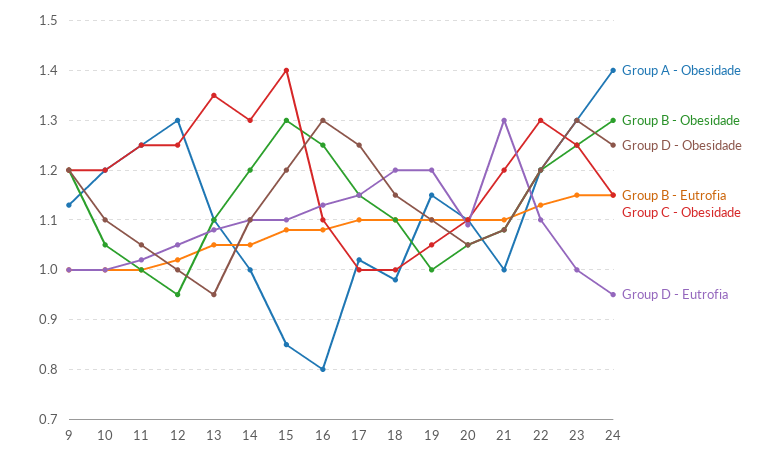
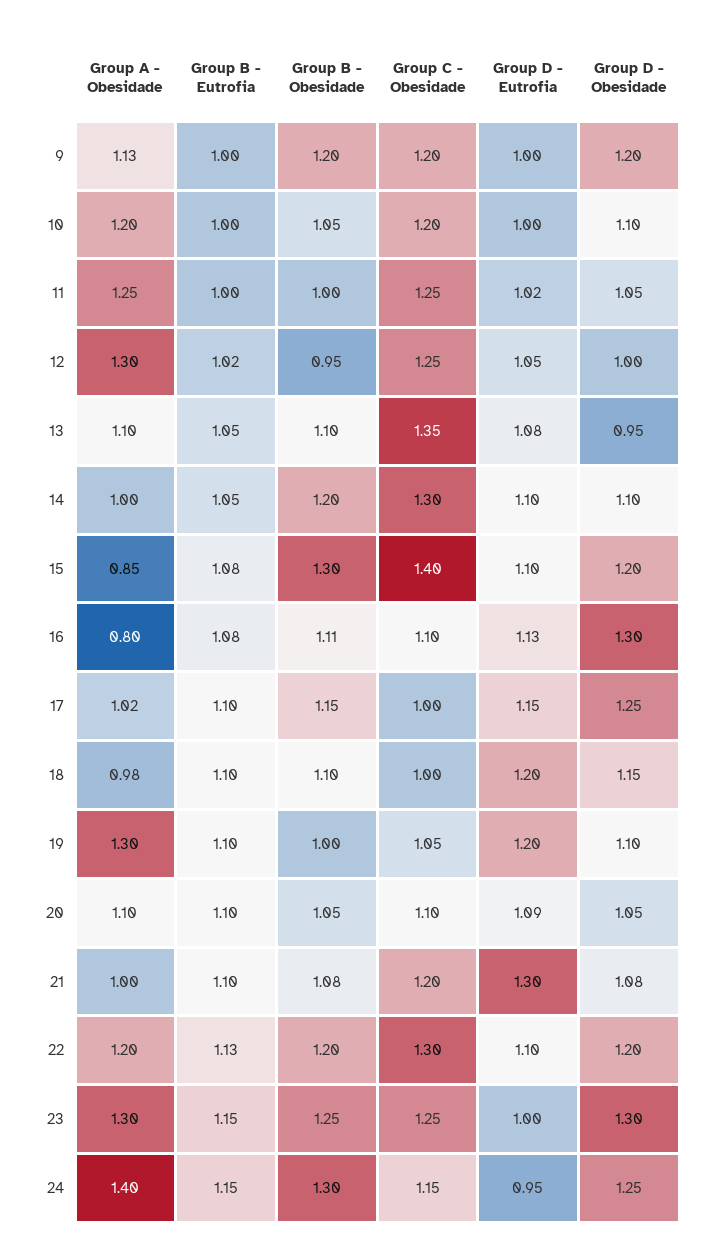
  {
    "Group A - Obesidade": {
      "9": 1.13,
      "10": 1.2,
      "11": 1.25,
      "12": 1.3,
      "13": 1.1,
      "14": 1,
      "15": 0.85,
      "16": 0.8,
      "17": 1.02,
      "18": 0.98,
-     "19": 1.15,
+     "19": 1.3,
      "20": 1.1,
      "21": 1,
      "22": 1.2,
      "23": 1.3,
      "24": 1.4
    },
    "Group B - Obesidade": {
      "9": 1.2,
      "10": 1.05,
      "11": 1,
      "12": 0.95,
      "13": 1.1,
      "14": 1.2,
      "15": 1.3,
-     "16": 1.25,
+     "16": 1.11,
      "17": 1.15,
      "18": 1.1,
      "19": 1,
      "20": 1.05,
      "21": 1.08,
      "22": 1.2,
      "23": 1.25,
      "24": 1.3
    },
    "Group D - Obesidade": {
      "9": 1.2,
      "10": 1.1,
      "11": 1.05,
      "12": 1,
      "13": 0.95,
      "14": 1.1,
      "15": 1.2,
      "16": 1.3,
      "17": 1.25,
      "18": 1.15,
      "19": 1.1,
      "20": 1.05,
      "21": 1.08,
      "22": 1.2,
      "23": 1.3,
      "24": 1.25
    },
    "Group B - Eutrofia": {
      "9": 1,
      "10": 1,
      "11": 1,
      "12": 1.02,
      "13": 1.05,
      "14": 1.05,
      "15": 1.08,
      "16": 1.08,
      "17": 1.1,
      "18": 1.1,
      "19": 1.1,
      "20": 1.1,
      "21": 1.1,
      "22": 1.13,
      "23": 1.15,
      "24": 1.15
    },
    "Group C - Obesidade": {
      "9": 1.2,
      "10": 1.2,
      "11": 1.25,
      "12": 1.25,
      "13": 1.35,
      "14": 1.3,
      "15": 1.4,
      "16": 1.1,
      "17": 1,
      "18": 1,
      "19": 1.05,
      "20": 1.1,
      "21": 1.2,
      "22": 1.3,
      "23": 1.25,
      "24": 1.15
    },
    "Group D - Eutrofia": {
      "9": 1,
      "10": 1,
      "11": 1.02,
      "12": 1.05,
      "13": 1.08,
      "14": 1.1,
      "15": 1.1,
      "16": 1.13,
      "17": 1.15,
      "18": 1.2,
      "19": 1.2,
      "20": 1.09,
      "21": 1.3,
      "22": 1.1,
      "23": 1,
      "24": 0.95
    }
  }

